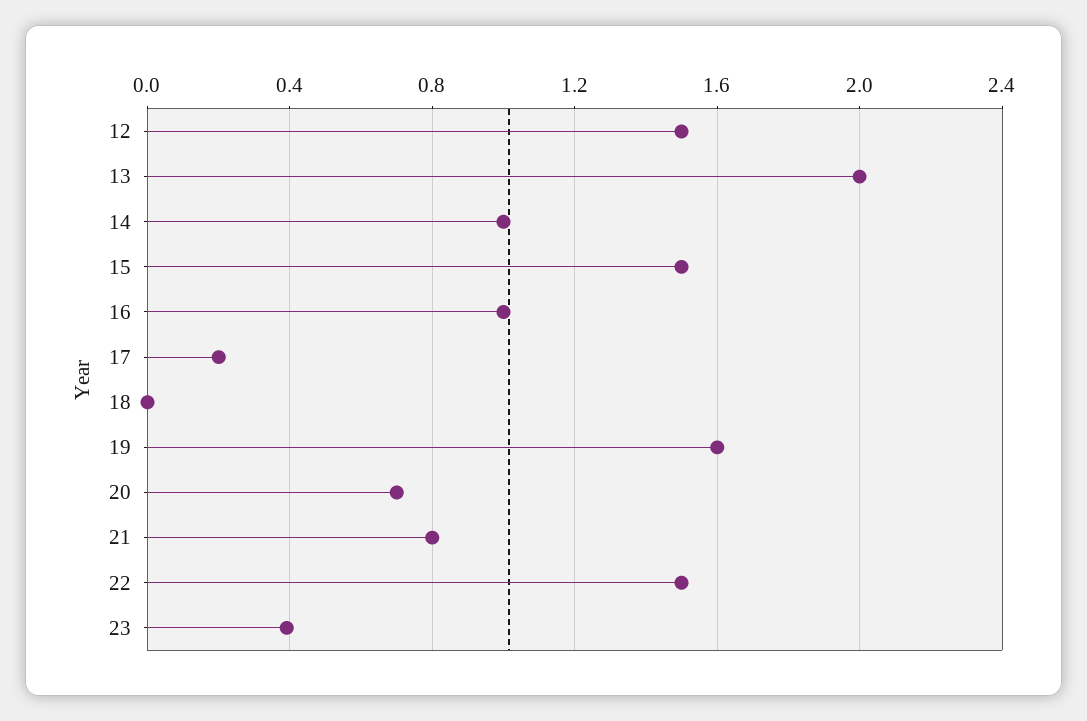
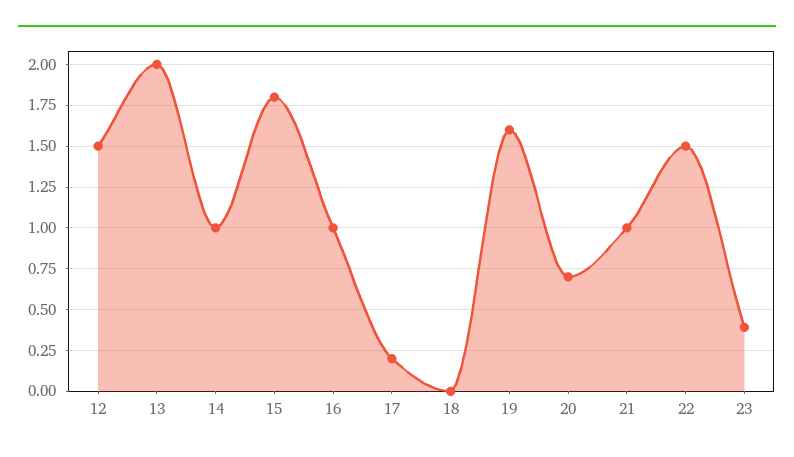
  {
    "12": 1.5,
    "13": 2,
    "14": 1,
-   "15": 1.5,
+   "15": 1.8,
    "16": 1,
    "17": 0.2,
    "18": 0,
    "19": 1.6,
    "20": 0.7,
-   "21": 0.8,
+   "21": 1,
    "22": 1.5,
    "23": 0.4
  }

